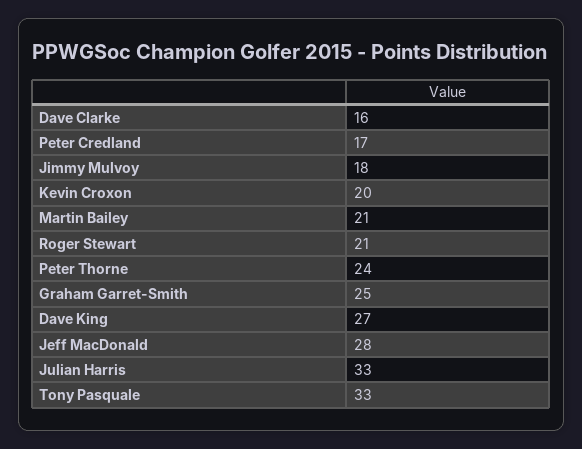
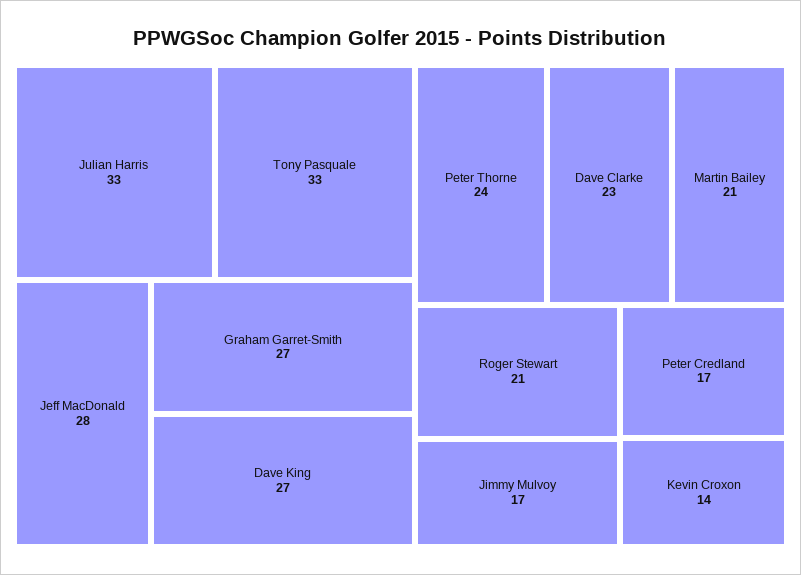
  {
-   "Dave Clarke": 16,
+   "Dave Clarke": 23,
    "Peter Credland": 17,
-   "Jimmy Mulvoy": 18,
+   "Jimmy Mulvoy": 17,
-   "Kevin Croxon": 20,
+   "Kevin Croxon": 14,
    "Martin Bailey": 21,
    "Roger Stewart": 21,
    "Peter Thorne": 24,
-   "Graham Garret-Smith": 25,
+   "Graham Garret-Smith": 27,
    "Dave King": 27,
    "Jeff MacDonald": 28,
    "Julian Harris": 33,
    "Tony Pasquale": 33
  }

